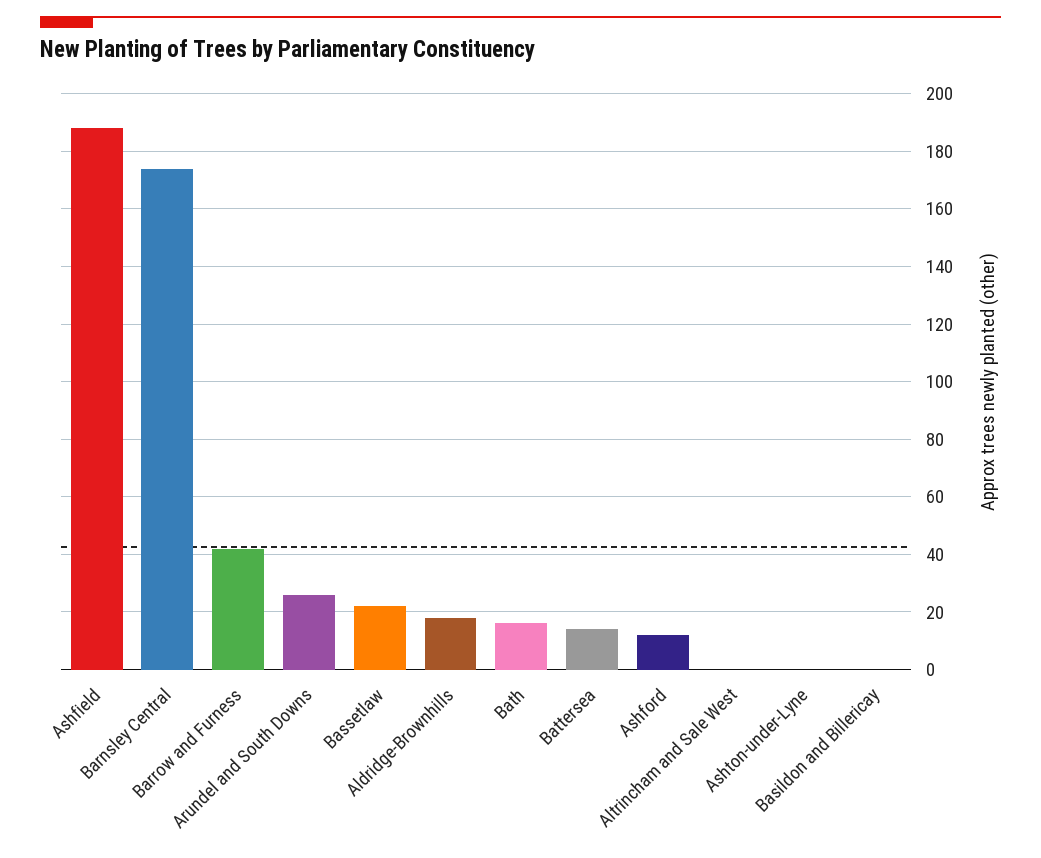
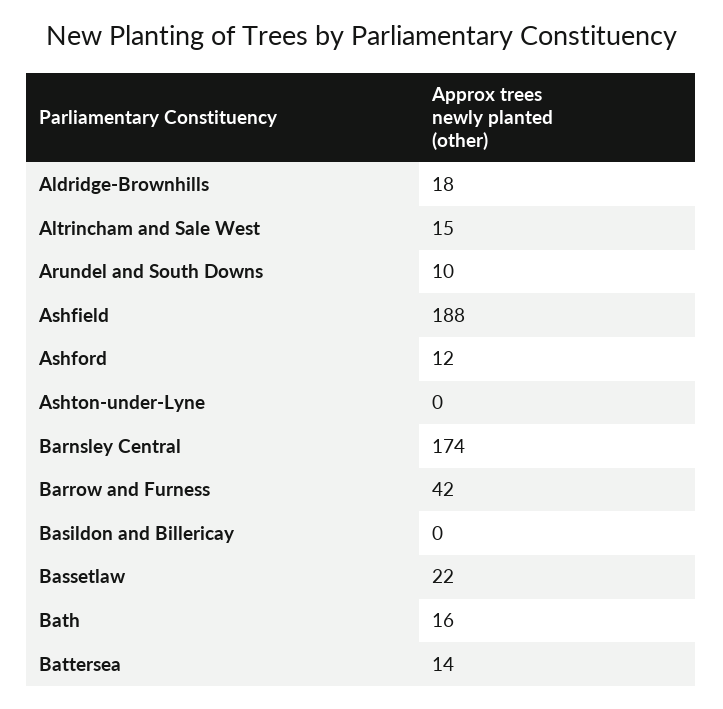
  {
    "Ashfield": 188,
    "Barnsley Central": 174,
    "Barrow and Furness": 42,
-   "Arundel and South Downs": 25,
+   "Arundel and South Downs": 10,
    "Bassetlaw": 22,
    "Aldridge-Brownhills": 18,
    "Bath": 16,
    "Battersea": 14,
    "Ashford": 12,
-   "Altrincham and Sale West": 0,
+   "Altrincham and Sale West": 15,
    "Ashton-under-Lyne": 0,
    "Basildon and Billericay": 0
  }

